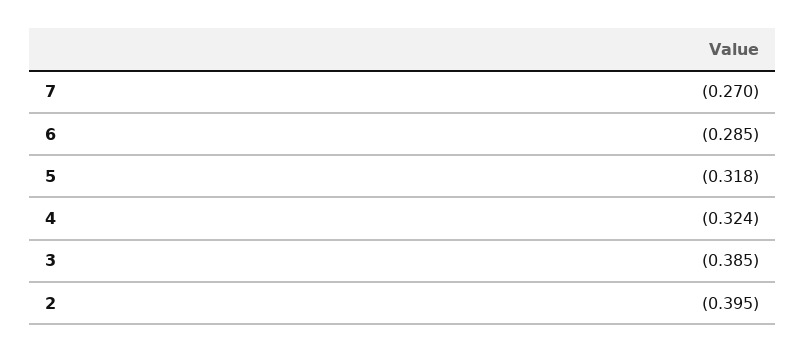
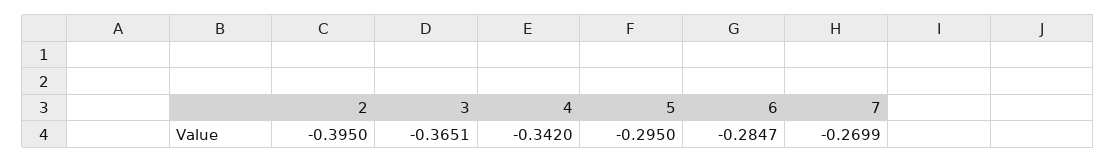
  {
    "7": -0.2699,
    "6": -0.2847,
-   "5": -0.318,
+   "5": -0.295,
-   "4": -0.324,
+   "4": -0.342,
-   "3": -0.385,
+   "3": -0.3651,
    "2": -0.395
  }

